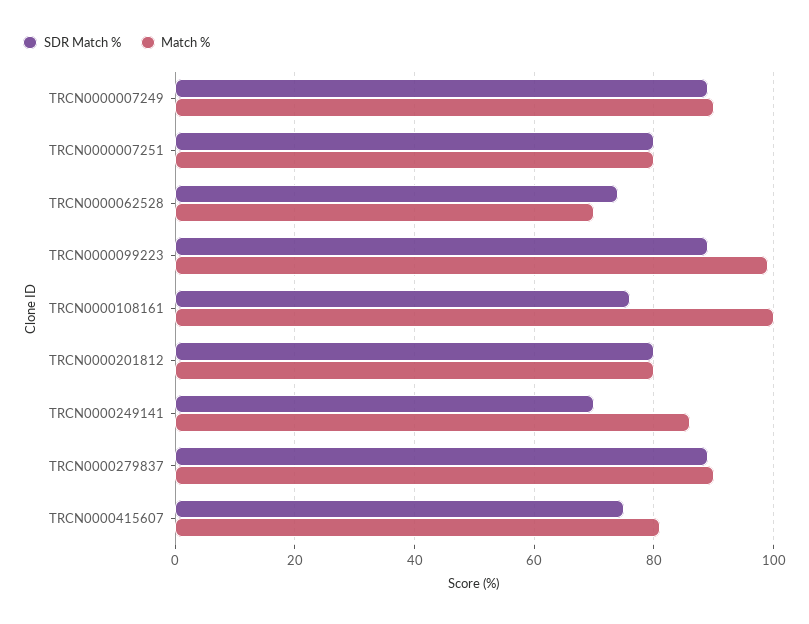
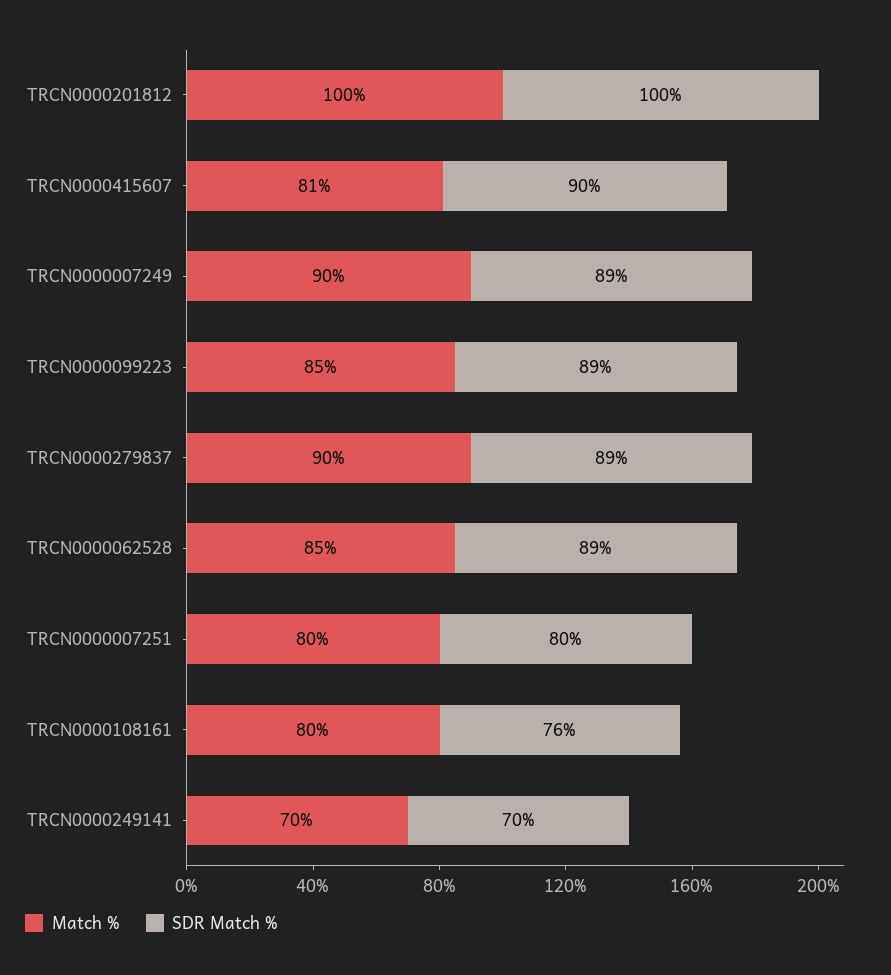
  {
    "SDR Match %": {
      "TRCN0000007249": 89,
      "TRCN0000007251": 80,
-     "TRCN0000062528": 75,
+     "TRCN0000062528": 89,
      "TRCN0000099223": 89,
      "TRCN0000108161": 76,
-     "TRCN0000201812": 80,
+     "TRCN0000201812": 100,
      "TRCN0000249141": 70,
      "TRCN0000279837": 89,
-     "TRCN0000415607": 75
+     "TRCN0000415607": 90
    },
    "Match %": {
      "TRCN0000007249": 90,
      "TRCN0000007251": 80,
-     "TRCN0000062528": 70,
+     "TRCN0000062528": 85,
-     "TRCN0000099223": 100,
+     "TRCN0000099223": 85,
-     "TRCN0000108161": 100,
+     "TRCN0000108161": 80,
-     "TRCN0000201812": 80,
+     "TRCN0000201812": 100,
-     "TRCN0000249141": 85,
+     "TRCN0000249141": 70,
      "TRCN0000279837": 90,
      "TRCN0000415607": 81
    }
  }

